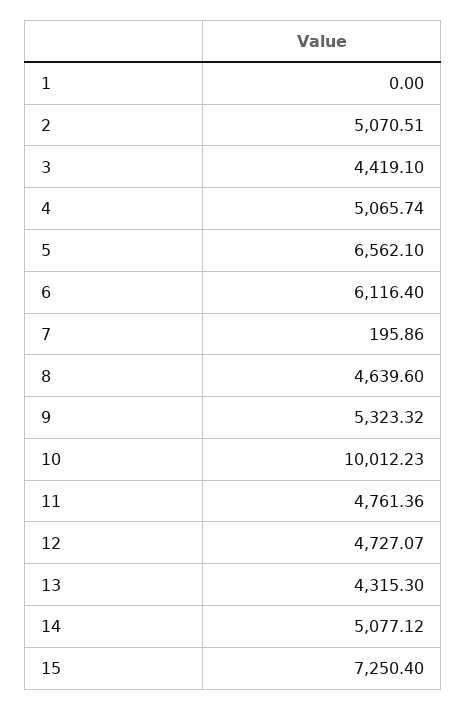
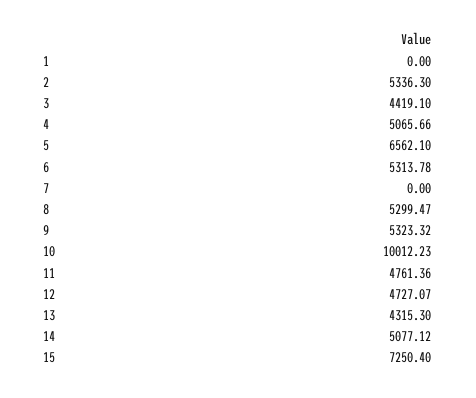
  {
    "1": 0,
-   "2": 5070.51,
+   "2": 5336.3,
    "3": 4419.1,
-   "4": 5065.74,
+   "4": 5065.66,
    "5": 6562.1,
-   "6": 6116.4,
+   "6": 5313.78,
-   "7": 195.86,
+   "7": 0,
-   "8": 4639.6,
+   "8": 5299.47,
    "9": 5323.32,
    "10": 10012.23,
    "11": 4761.36,
    "12": 4727.07,
    "13": 4315.3,
    "14": 5077.12,
    "15": 7250.4
  }

